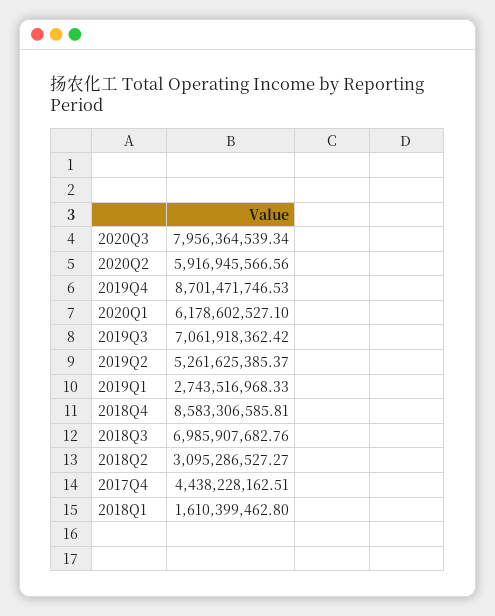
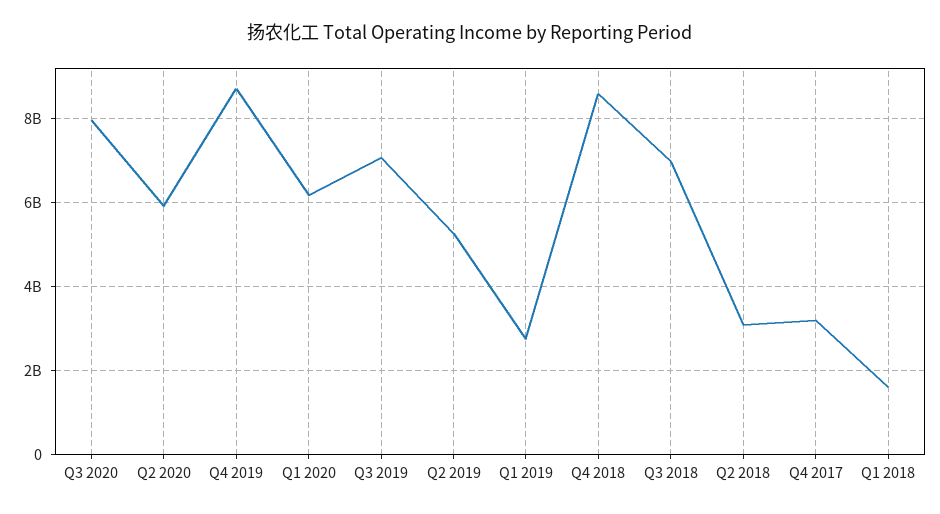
  {
    "2020Q3": 7956364539.34,
    "2020Q2": 5916945566.56,
    "2019Q4": 8701471746.53,
    "2020Q1": 6178602527.1,
    "2019Q3": 7061918362.42,
    "2019Q2": 5261625385.37,
    "2019Q1": 2743516968.33,
    "2018Q4": 8583306585.81,
    "2018Q3": 6985907682.76,
    "2018Q2": 3095286527.27,
-   "2017Q4": 4438228162.51,
+   "2017Q4": 3200000000,
    "2018Q1": 1610399462.8
  }

